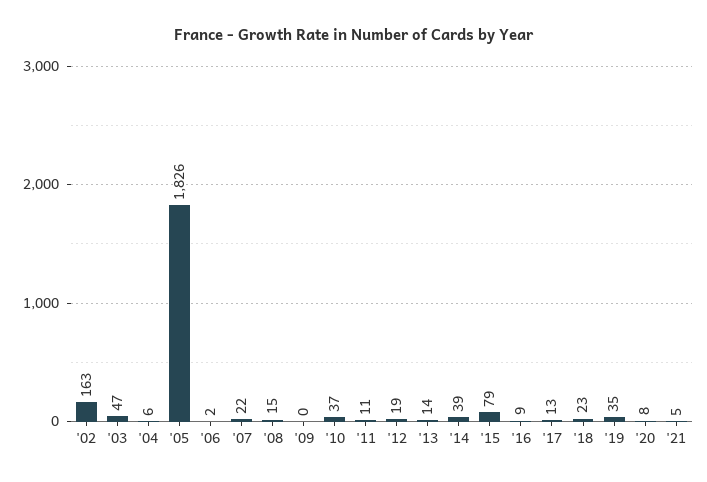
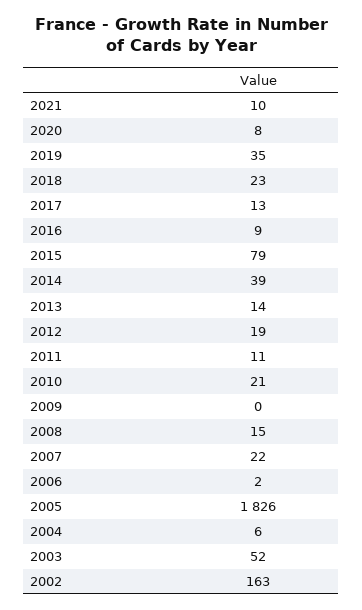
  {
    "'02": 163,
-   "'03": 47,
+   "'03": 52,
    "'04": 6,
    "'05": 1826,
    "'06": 2,
    "'07": 22,
    "'08": 15,
    "'09": 0,
-   "'10": 37,
+   "'10": 21,
    "'11": 11,
    "'12": 19,
    "'13": 14,
    "'14": 39,
    "'15": 79,
    "'16": 9,
    "'17": 13,
    "'18": 23,
    "'19": 35,
    "'20": 8,
-   "'21": 5
+   "'21": 10
  }

